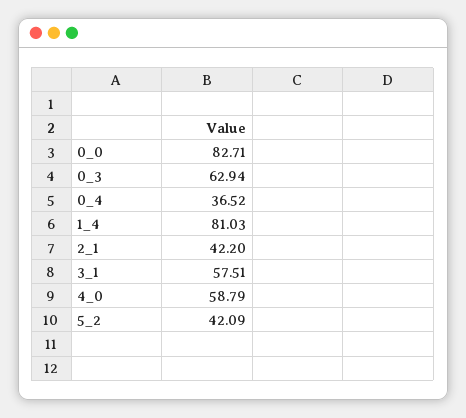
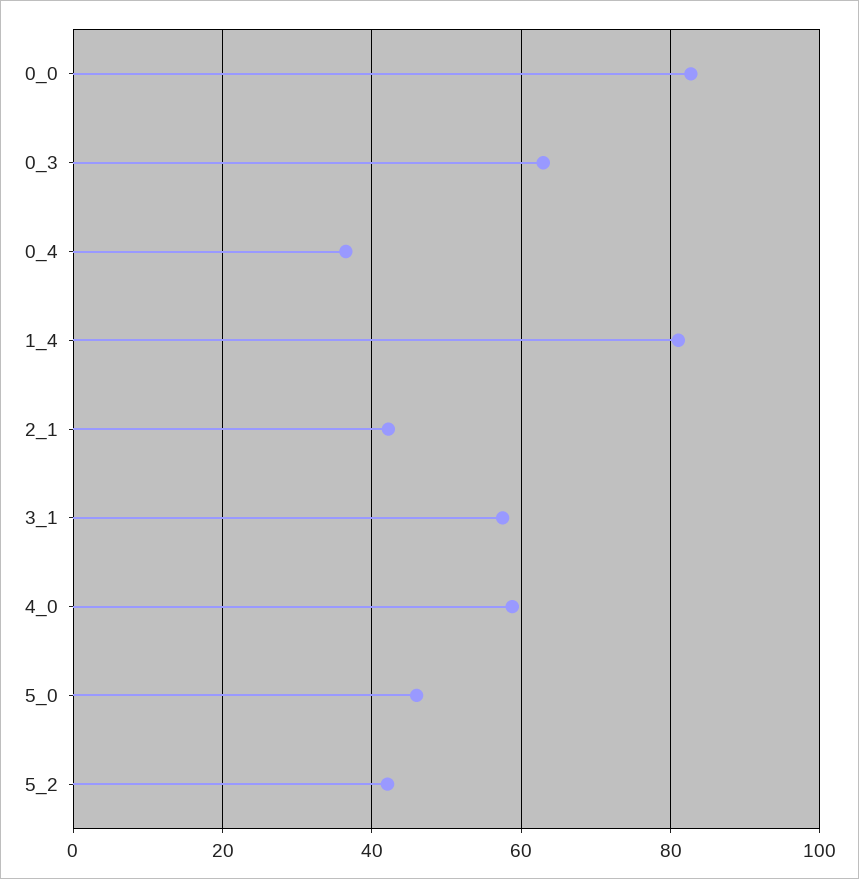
  {
    "0_0": 82.71,
    "0_3": 62.94,
    "0_4": 36.52,
    "1_4": 81.03,
    "2_1": 42.2,
    "3_1": 57.51,
    "4_0": 58.79,
-   "5_2": 42.09
+   "5_2": 42.09,
+   "5_0": 46
  }

